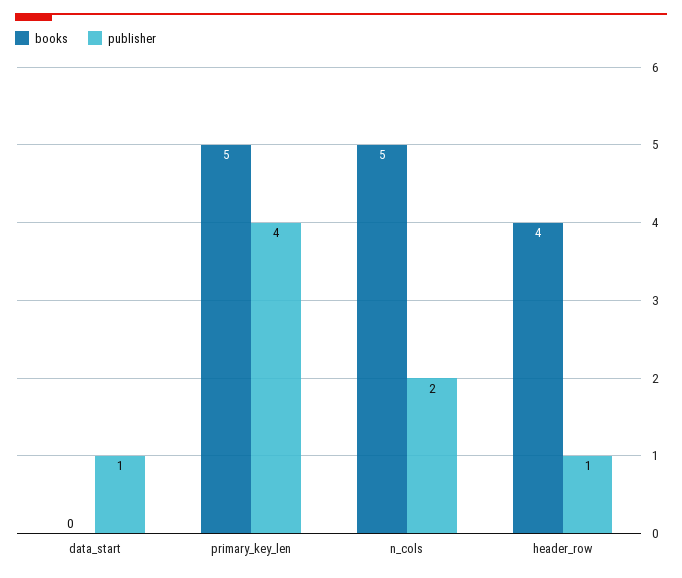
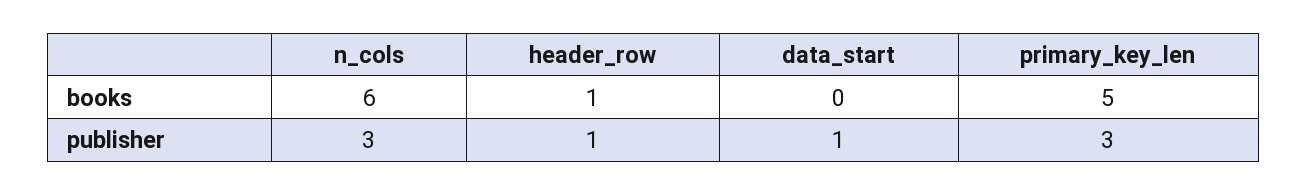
  {
    "books": {
      "data_start": 0,
      "primary_key_len": 5,
-     "n_cols": 5,
+     "n_cols": 6,
-     "header_row": 4
+     "header_row": 1
    },
    "publisher": {
      "data_start": 1,
-     "primary_key_len": 4,
+     "primary_key_len": 3,
-     "n_cols": 2,
+     "n_cols": 3,
      "header_row": 1
    }
  }

